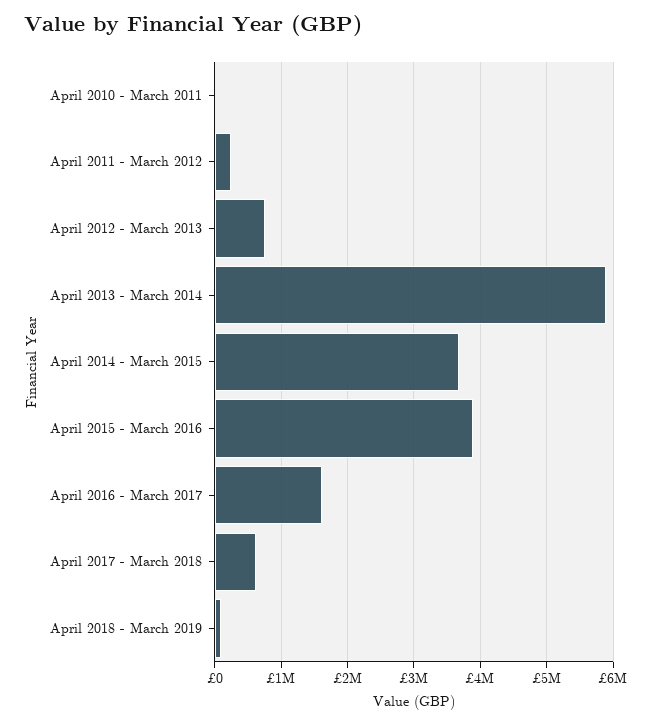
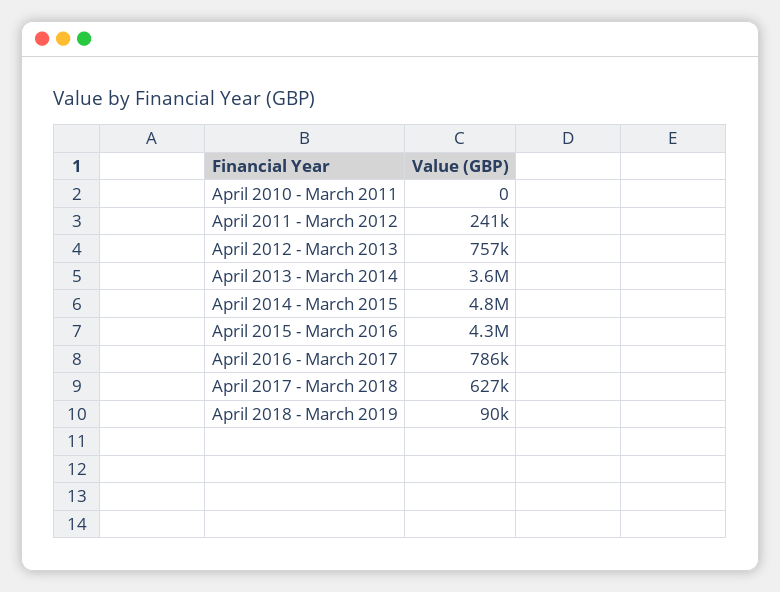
  {
    "April 2010 - March 2011": 0,
    "April 2011 - March 2012": 241000,
    "April 2012 - March 2013": 757000,
-   "April 2013 - March 2014": 5900000,
+   "April 2013 - March 2014": 3600000,
-   "April 2014 - March 2015": 3700000,
+   "April 2014 - March 2015": 4800000,
-   "April 2015 - March 2016": 3900000,
+   "April 2015 - March 2016": 4300000,
-   "April 2016 - March 2017": 1600000,
+   "April 2016 - March 2017": 786000,
    "April 2017 - March 2018": 627000,
    "April 2018 - March 2019": 90000
  }

